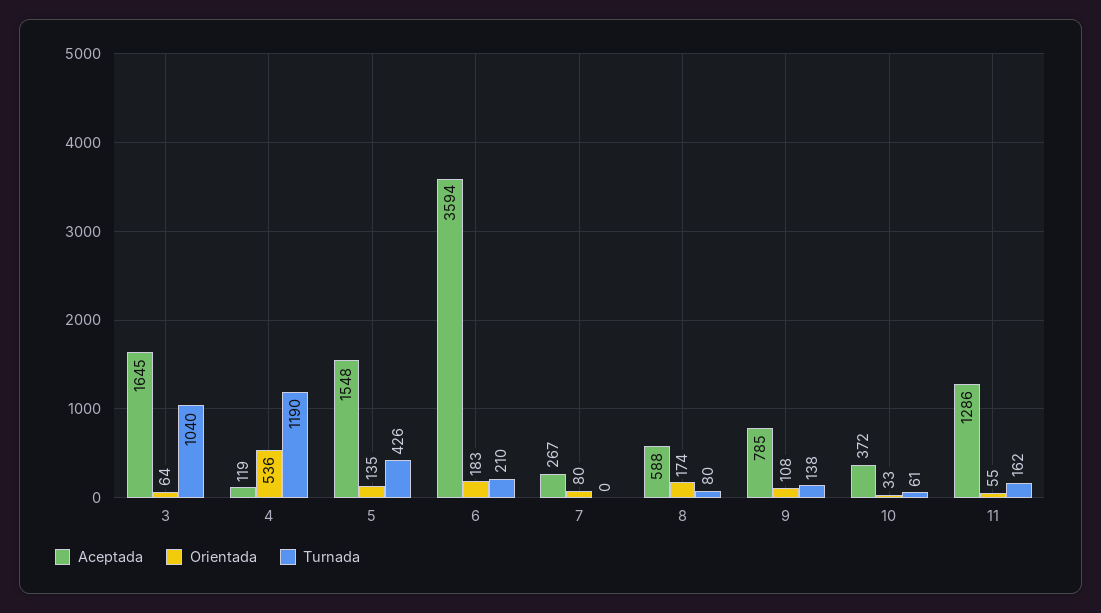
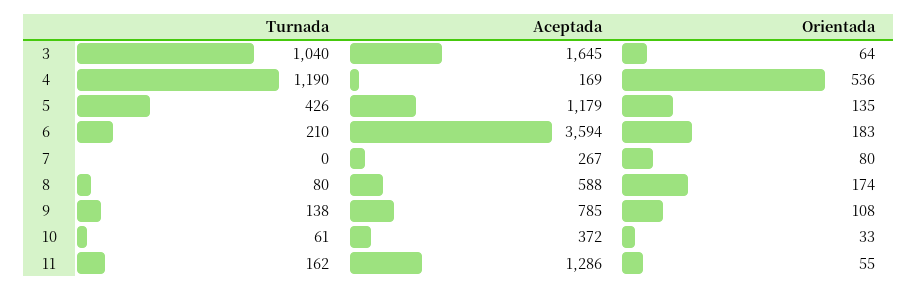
  {
    "Aceptada": {
      "3": 1645,
-     "4": 119,
+     "4": 169,
-     "5": 1548,
+     "5": 1179,
      "6": 3594,
      "7": 267,
      "8": 588,
      "9": 785,
      "10": 372,
      "11": 1286
    },
    "Orientada": {
      "3": 64,
      "4": 536,
      "5": 135,
      "6": 183,
      "7": 80,
      "8": 174,
      "9": 108,
      "10": 33,
      "11": 55
    },
    "Turnada": {
      "3": 1040,
      "4": 1190,
      "5": 426,
      "6": 210,
      "7": 0,
      "8": 80,
      "9": 138,
      "10": 61,
      "11": 162
    }
  }

